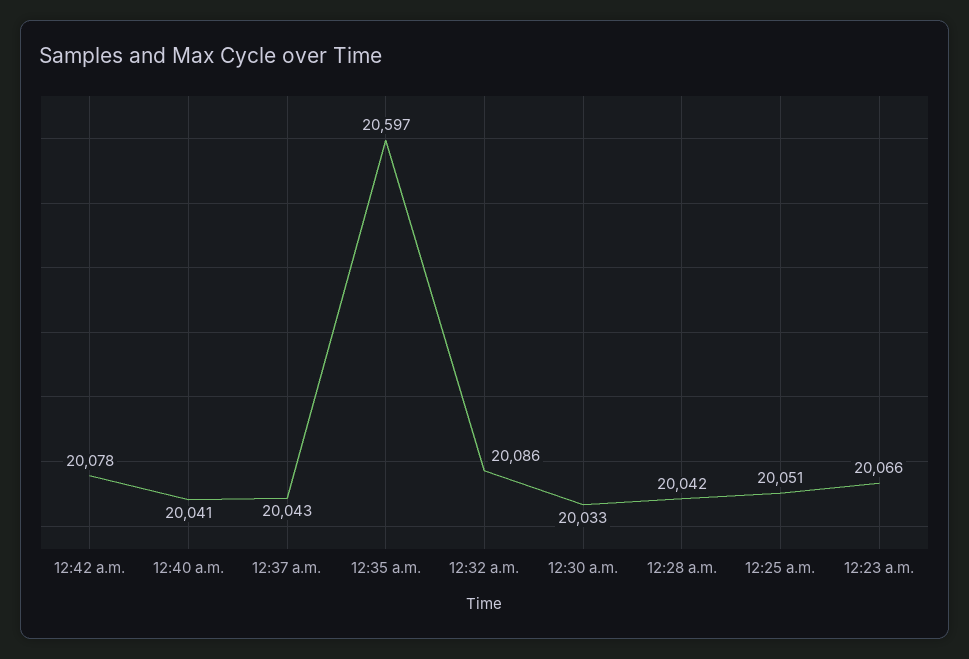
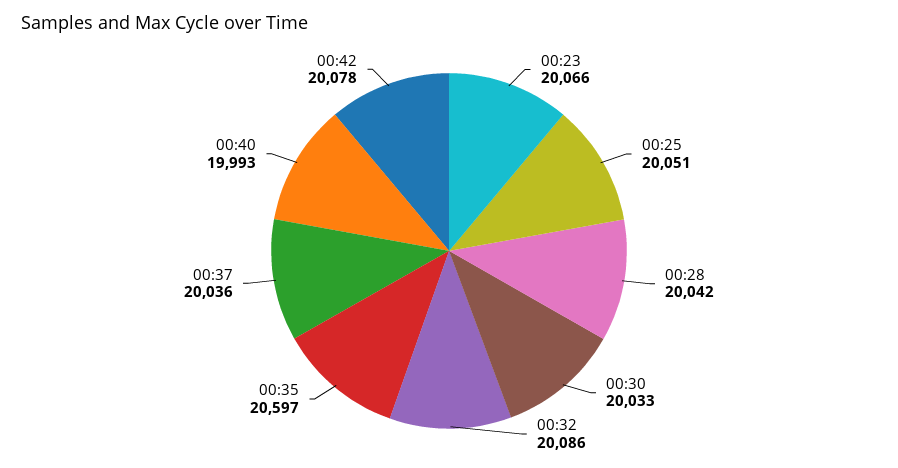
  {
    "12:42 a.m.": 20078,
-   "12:40 a.m.": 20041,
+   "12:40 a.m.": 19993,
-   "12:37 a.m.": 20043,
+   "12:37 a.m.": 20036,
    "12:35 a.m.": 20597,
    "12:32 a.m.": 20086,
    "12:30 a.m.": 20033,
    "12:28 a.m.": 20042,
    "12:25 a.m.": 20051,
    "12:23 a.m.": 20066
  }

